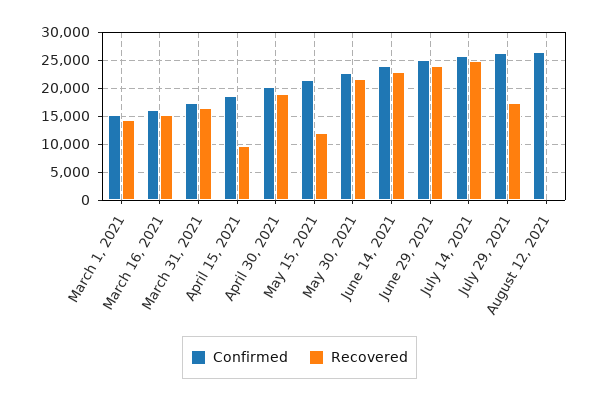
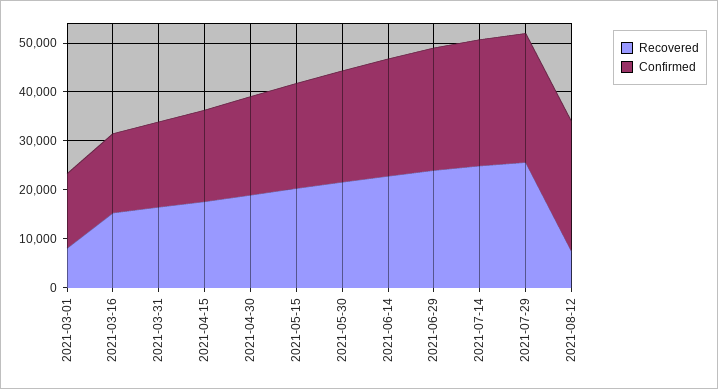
  {
    "Confirmed": {
      "March 1, 2021": 16000,
      "March 16, 2021": 16000,
      "March 31, 2021": 18000,
      "April 15, 2021": 18000,
      "April 30, 2021": 20000,
      "May 15, 2021": 22000,
      "May 30, 2021": 22000,
      "June 14, 2021": 24000,
      "June 29, 2021": 26000,
      "July 14, 2021": 26000,
      "July 29, 2021": 26000,
      "August 12, 2021": 26000
    },
    "Recovered": {
-     "March 1, 2021": 15000,
+     "March 1, 2021": 8000,
      "March 16, 2021": 16000,
      "March 31, 2021": 16000,
-     "April 15, 2021": 10000,
+     "April 15, 2021": 18000,
      "April 30, 2021": 18000,
-     "May 15, 2021": 12500,
+     "May 15, 2021": 20000,
      "May 30, 2021": 22000,
      "June 14, 2021": 22000,
      "June 29, 2021": 24000,
      "July 14, 2021": 24000,
-     "July 29, 2021": 17500,
+     "July 29, 2021": 26000,
-     "August 12, 2021": 0
+     "August 12, 2021": 8000
    }
  }

